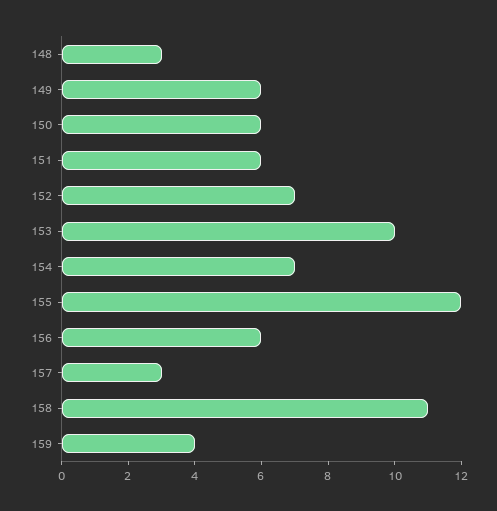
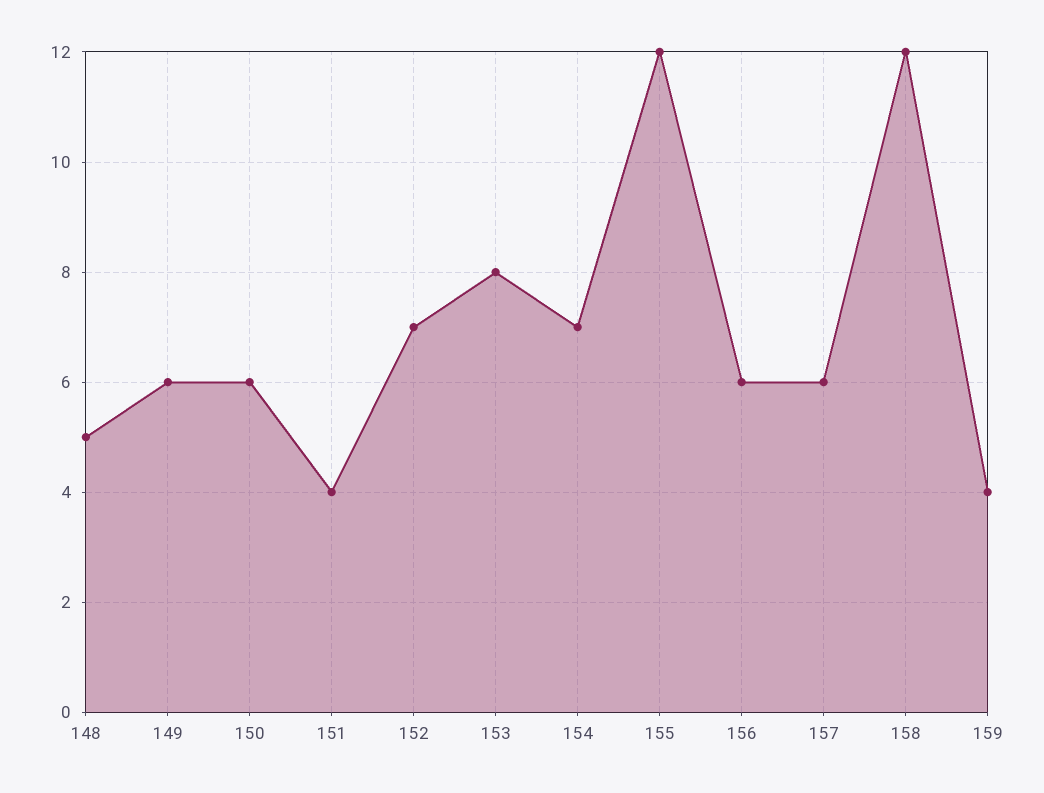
  {
-   "148": 3,
+   "148": 5,
    "149": 6,
    "150": 6,
-   "151": 6,
+   "151": 4,
    "152": 7,
-   "153": 10,
+   "153": 8,
    "154": 7,
    "155": 12,
    "156": 6,
-   "157": 3,
+   "157": 6,
-   "158": 11,
+   "158": 12,
    "159": 4
  }

